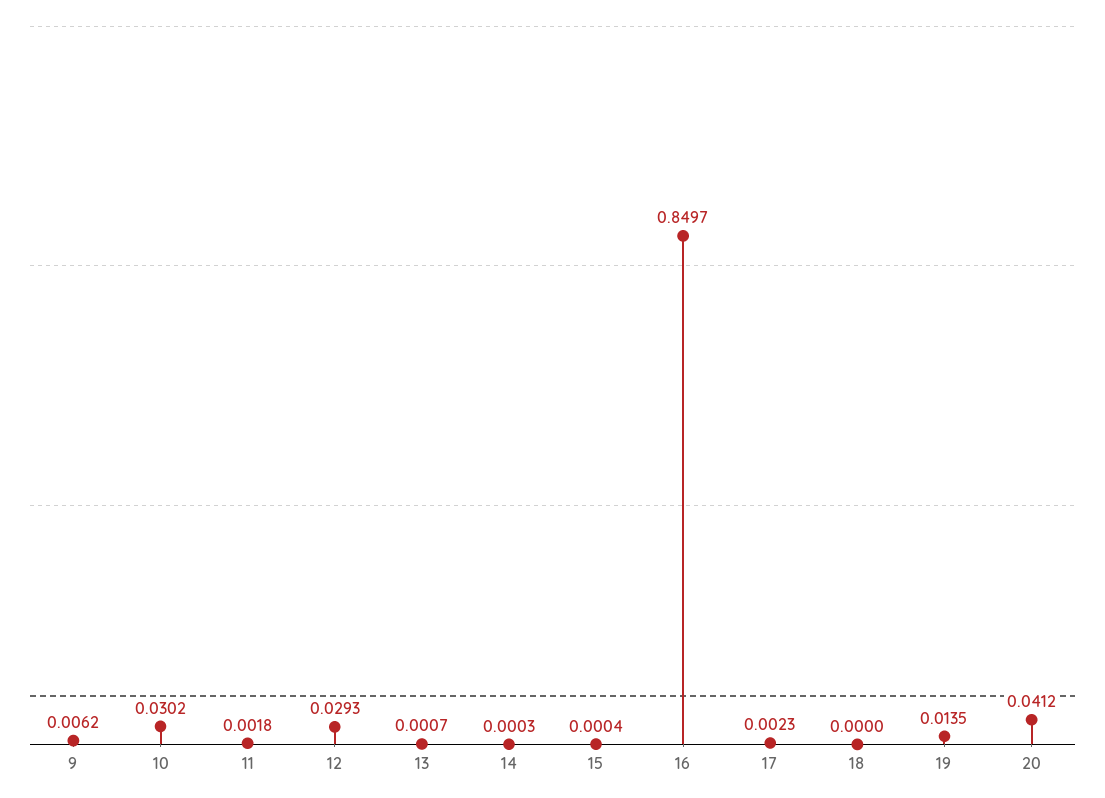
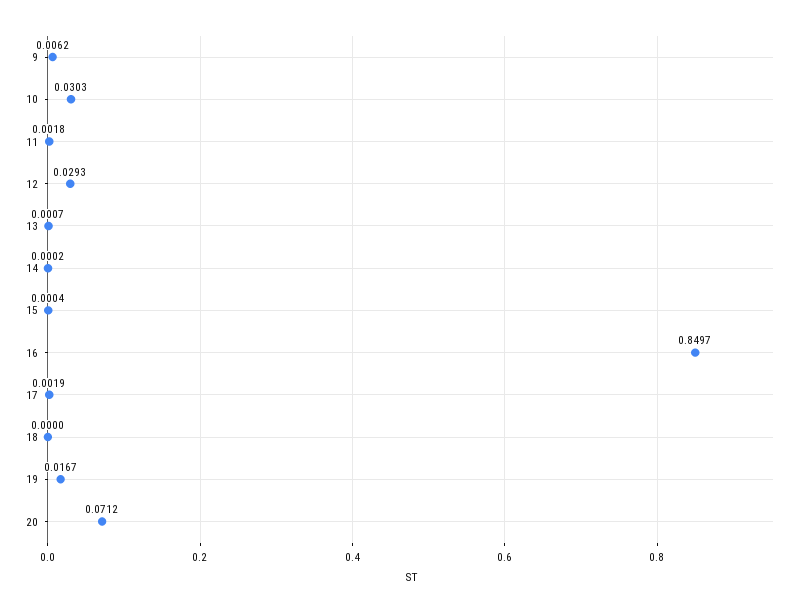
  {
    "9": 0.0062,
-   "10": 0.0302,
+   "10": 0.0303,
    "11": 0.0018,
    "12": 0.0293,
    "13": 0.0007,
-   "14": 0.0003,
+   "14": 0.0002,
    "15": 0.0004,
    "16": 0.8497,
-   "17": 0.0023,
+   "17": 0.0019,
    "18": 0,
-   "19": 0.0135,
+   "19": 0.0167,
-   "20": 0.0412
+   "20": 0.0712
  }

